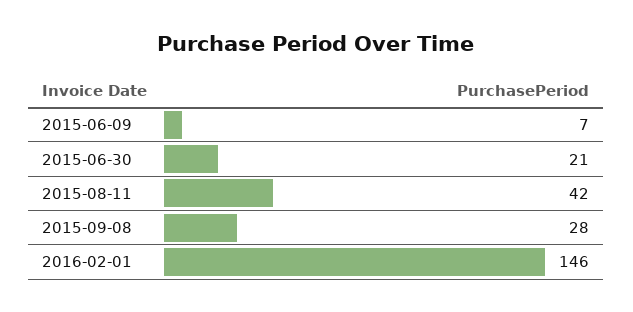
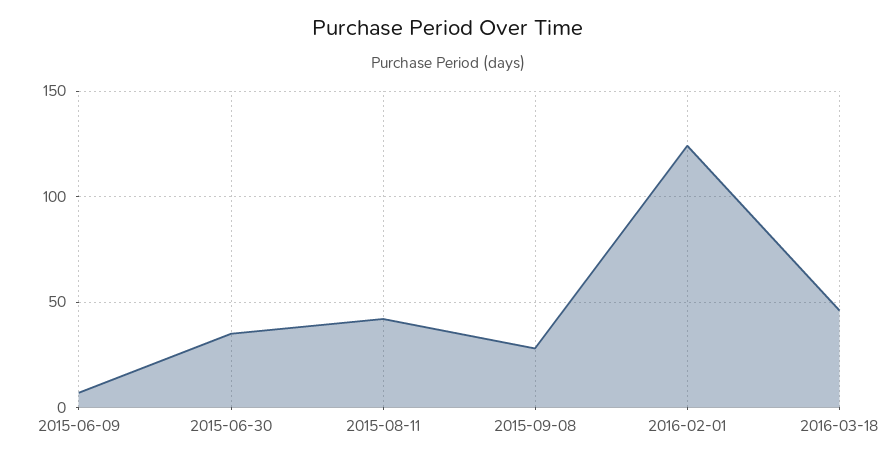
  {
    "2015-06-09": 7,
-   "2015-06-30": 21,
+   "2015-06-30": 35,
    "2015-08-11": 42,
    "2015-09-08": 28,
-   "2016-02-01": 146
+   "2016-02-01": 125,
+   "2016-03-18": 45
  }

